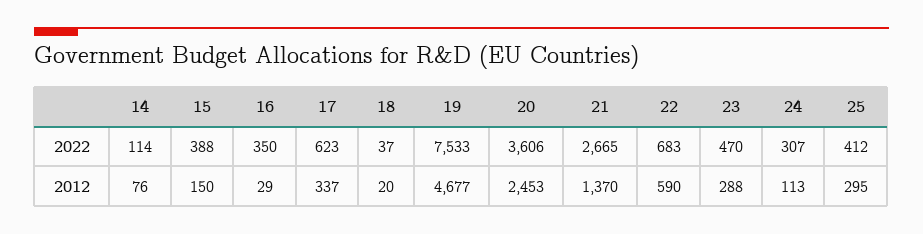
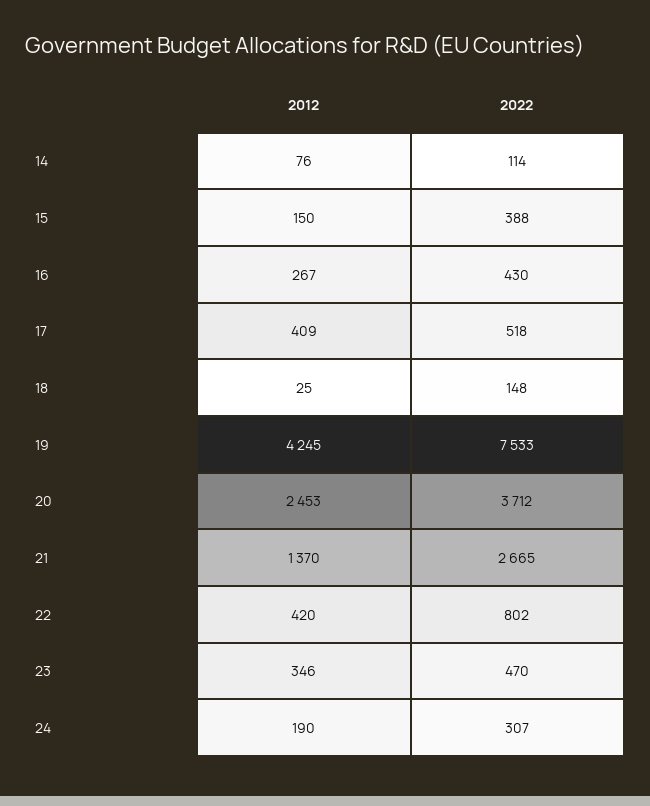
  {
    "14": {
      "2022": 114,
      "2012": 76
    },
    "15": {
      "2022": 388,
      "2012": 150
    },
    "16": {
-     "2022": 350,
+     "2022": 430,
-     "2012": 29
+     "2012": 267
    },
    "17": {
-     "2022": 623,
+     "2022": 518,
-     "2012": 337
+     "2012": 409
    },
    "18": {
-     "2022": 37,
+     "2022": 148,
-     "2012": 20
+     "2012": 25
    },
    "19": {
      "2022": 7533,
-     "2012": 4677
+     "2012": 4245
    },
    "20": {
-     "2022": 3606,
+     "2022": 3712,
      "2012": 2453
    },
    "21": {
      "2022": 2665,
      "2012": 1370
    },
    "22": {
-     "2022": 683,
+     "2022": 802,
-     "2012": 590
+     "2012": 420
    },
    "23": {
      "2022": 470,
-     "2012": 288
+     "2012": 346
    },
    "24": {
      "2022": 307,
-     "2012": 113
+     "2012": 190
-   },
+   }
-   "25": {
-     "2022": 412,
-     "2012": 295
-   }
  }

